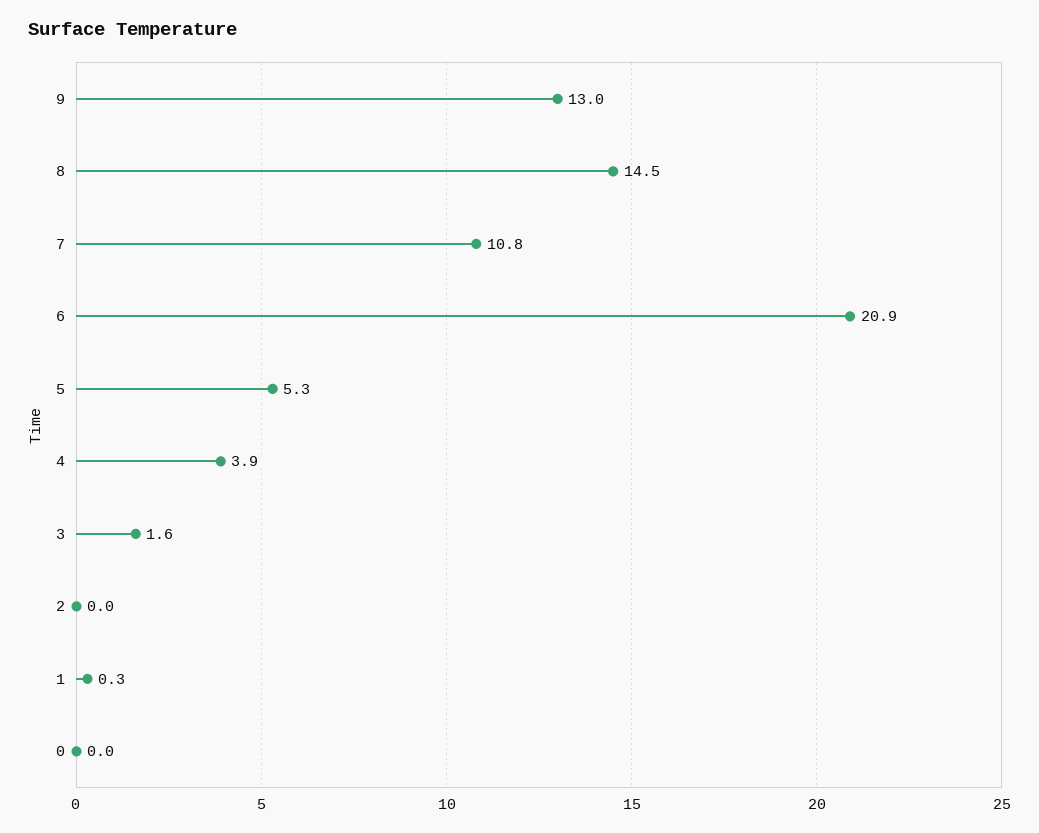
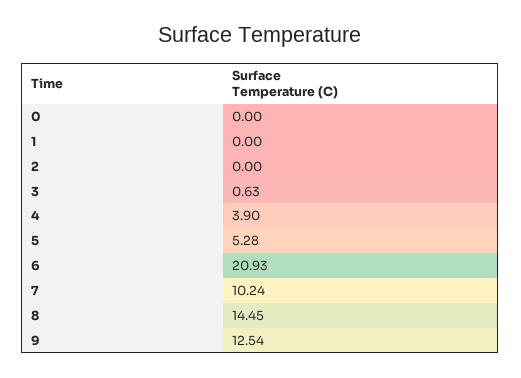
  {
-   "9": 13,
+   "9": 12.54,
    "8": 14.45,
-   "7": 10.8,
+   "7": 10.24,
    "6": 20.93,
    "5": 5.28,
    "4": 3.9,
-   "3": 1.6,
+   "3": 0.63,
    "2": 0,
-   "1": 0.3,
+   "1": 0,
    "0": 0
  }

